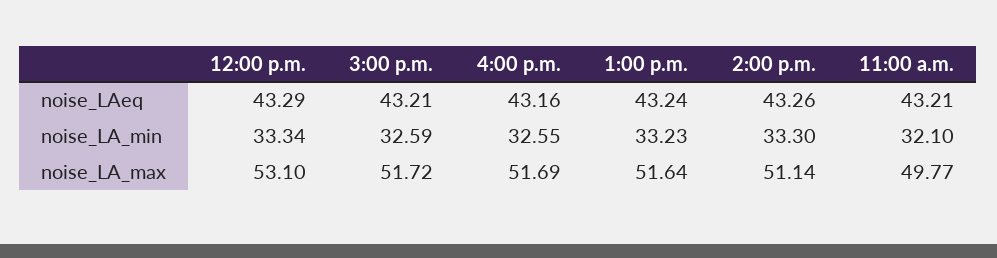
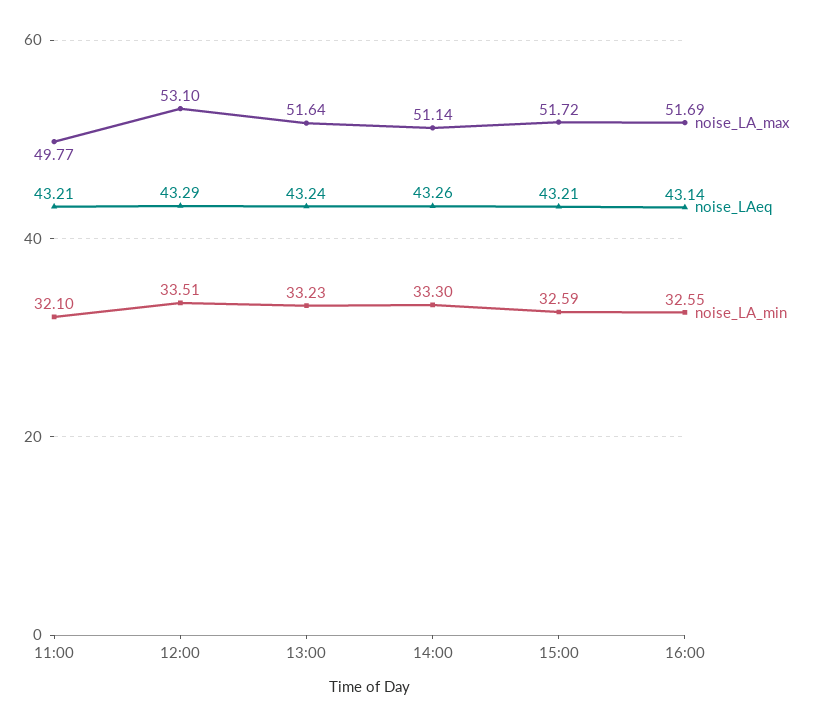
  {
    "noise_LAeq": {
      "12:00 p.m.": 43.29,
      "3:00 p.m.": 43.21,
-     "4:00 p.m.": 43.16,
+     "4:00 p.m.": 43.14,
      "1:00 p.m.": 43.24,
      "2:00 p.m.": 43.26,
      "11:00 a.m.": 43.21
    },
    "noise_LA_min": {
-     "12:00 p.m.": 33.34,
+     "12:00 p.m.": 33.51,
      "3:00 p.m.": 32.59,
      "4:00 p.m.": 32.55,
      "1:00 p.m.": 33.23,
      "2:00 p.m.": 33.3,
      "11:00 a.m.": 32.1
    },
    "noise_LA_max": {
      "12:00 p.m.": 53.1,
      "3:00 p.m.": 51.72,
      "4:00 p.m.": 51.69,
      "1:00 p.m.": 51.64,
      "2:00 p.m.": 51.14,
      "11:00 a.m.": 49.77
    }
  }

